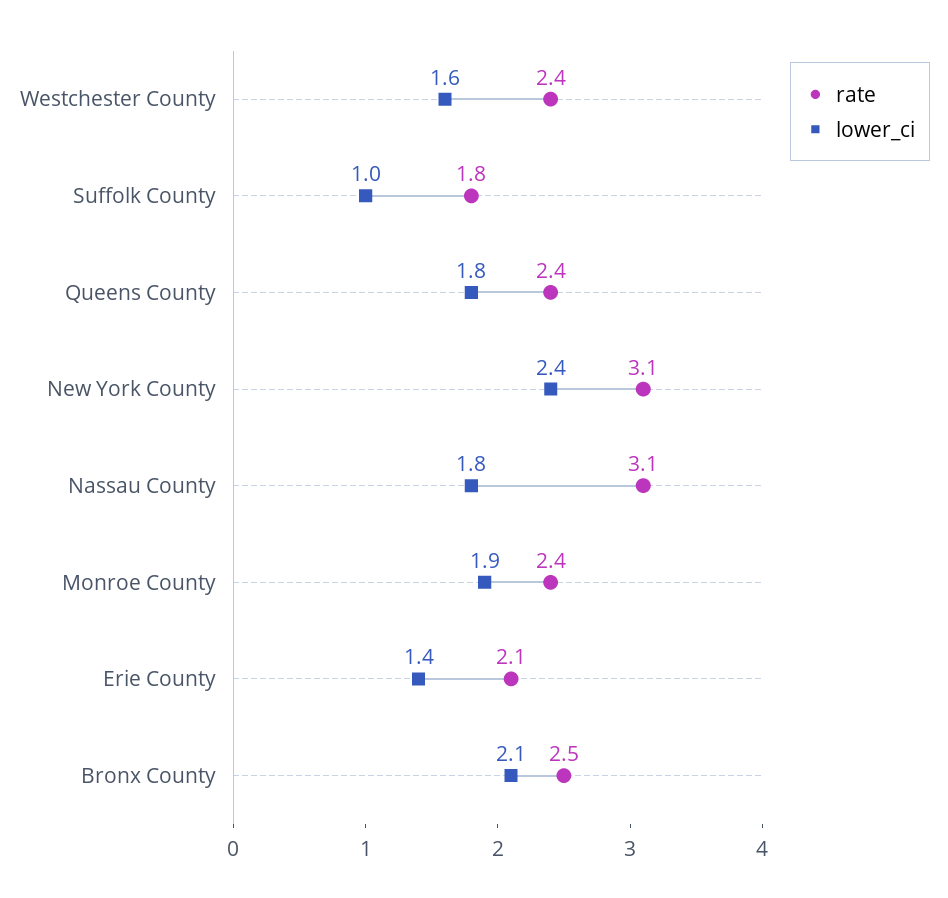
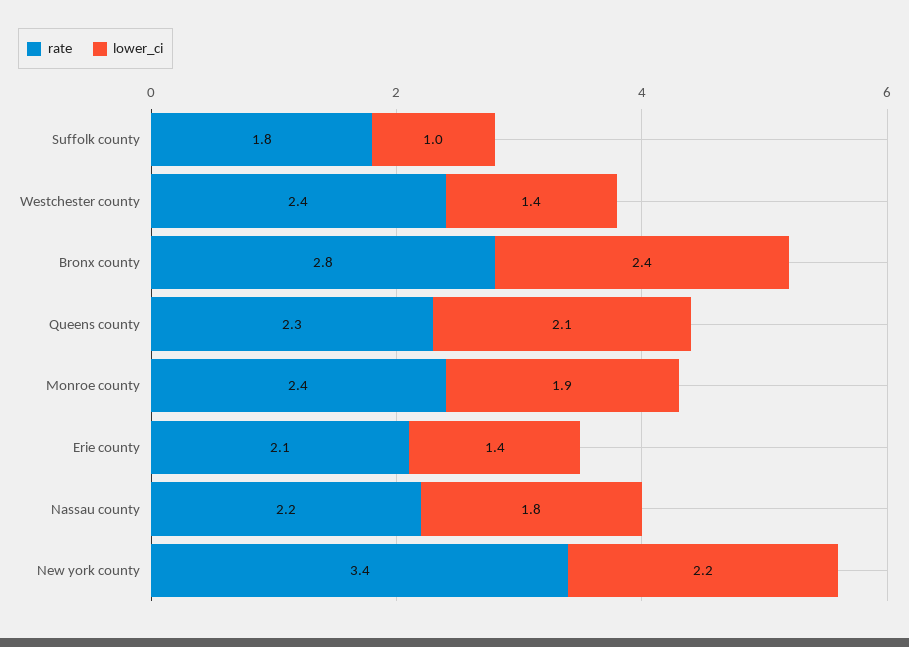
  {
    "rate": {
      "Westchester County": 2.4,
      "Suffolk County": 1.8,
-     "Queens County": 2.4,
+     "Queens County": 2.3,
-     "New York County": 3.1,
+     "New York County": 3.4,
-     "Nassau County": 3.1,
+     "Nassau County": 2.2,
      "Monroe County": 2.4,
      "Erie County": 2.1,
-     "Bronx County": 2.5
+     "Bronx County": 2.8
    },
    "lower_ci": {
-     "Westchester County": 1.6,
+     "Westchester County": 1.4,
      "Suffolk County": 1,
-     "Queens County": 1.8,
+     "Queens County": 2.1,
-     "New York County": 2.4,
+     "New York County": 2.2,
      "Nassau County": 1.8,
      "Monroe County": 1.9,
      "Erie County": 1.4,
-     "Bronx County": 2.1
+     "Bronx County": 2.4
    }
  }

